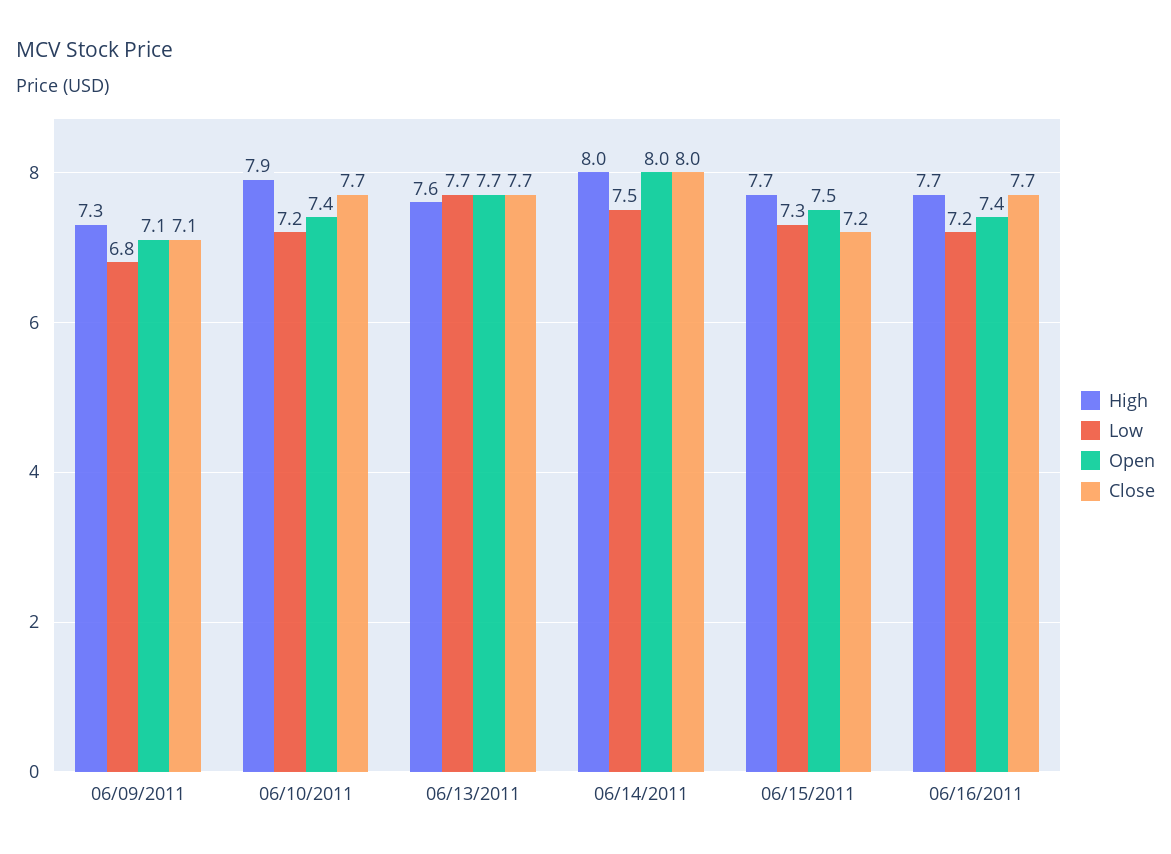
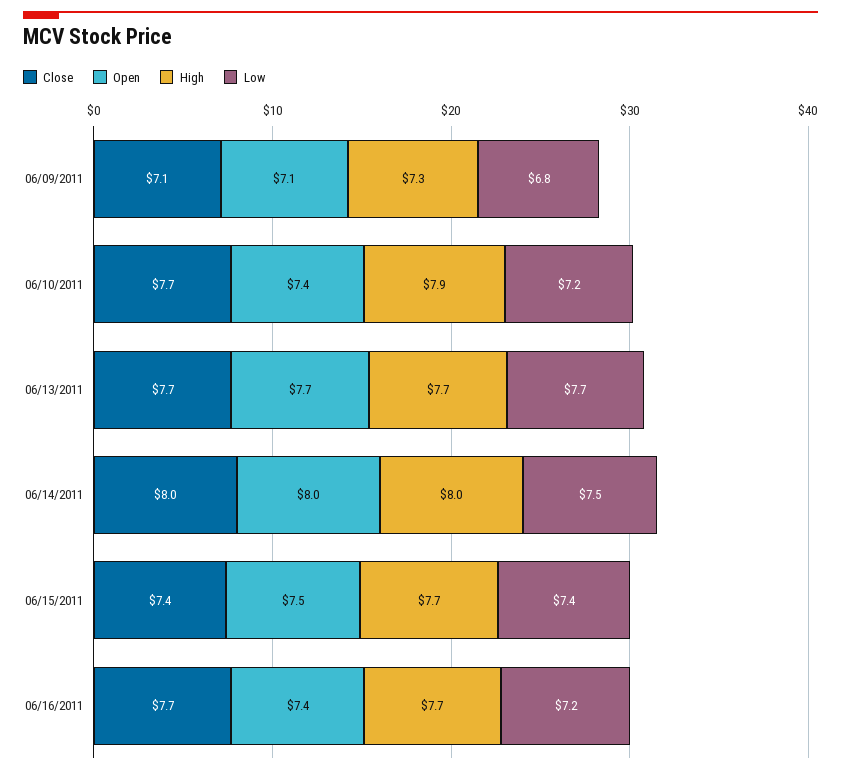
  {
    "High": {
      "06/09/2011": 7.3,
      "06/10/2011": 7.9,
-     "06/13/2011": 7.6,
+     "06/13/2011": 7.7,
      "06/14/2011": 8,
      "06/15/2011": 7.7,
      "06/16/2011": 7.7
    },
    "Low": {
      "06/09/2011": 6.8,
      "06/10/2011": 7.2,
      "06/13/2011": 7.7,
      "06/14/2011": 7.5,
-     "06/15/2011": 7.3,
+     "06/15/2011": 7.4,
      "06/16/2011": 7.2
    },
    "Open": {
      "06/09/2011": 7.1,
      "06/10/2011": 7.4,
      "06/13/2011": 7.7,
      "06/14/2011": 8,
      "06/15/2011": 7.5,
      "06/16/2011": 7.4
    },
    "Close": {
      "06/09/2011": 7.1,
      "06/10/2011": 7.7,
      "06/13/2011": 7.7,
      "06/14/2011": 8,
-     "06/15/2011": 7.2,
+     "06/15/2011": 7.4,
      "06/16/2011": 7.7
    }
  }

